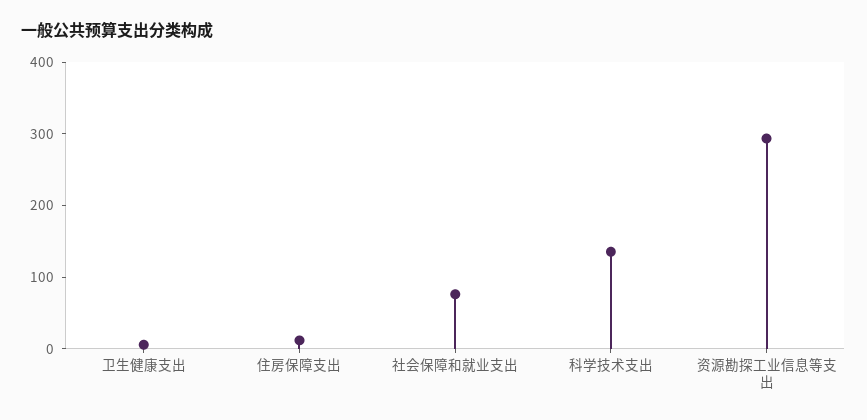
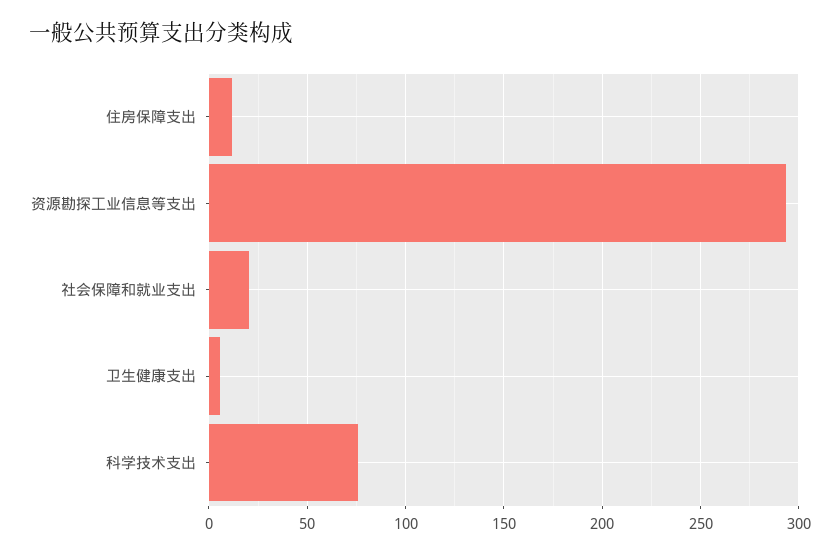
  {
    "卫生健康支出": 5,
    "住房保障支出": 10,
-   "社会保障和就业支出": 80,
+   "社会保障和就业支出": 20,
-   "科学技术支出": 140,
+   "科学技术支出": 75,
    "资源勘探工业信息等支出": 295
  }

